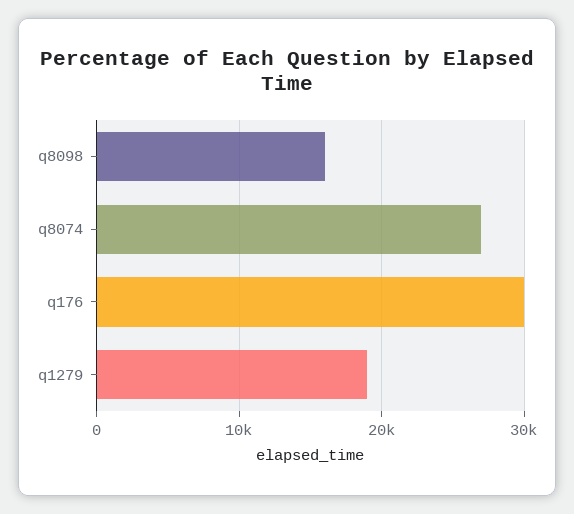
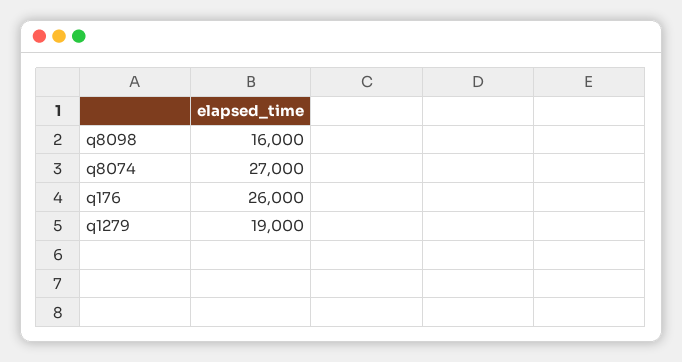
  {
    "q8098": 16000,
    "q8074": 27000,
-   "q176": 30000,
+   "q176": 26000,
    "q1279": 19000
  }

